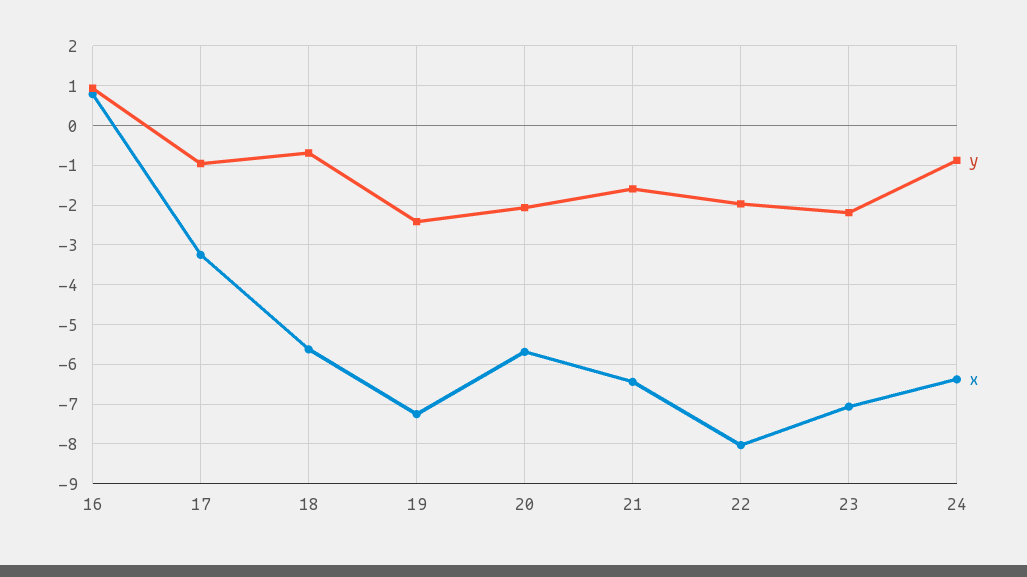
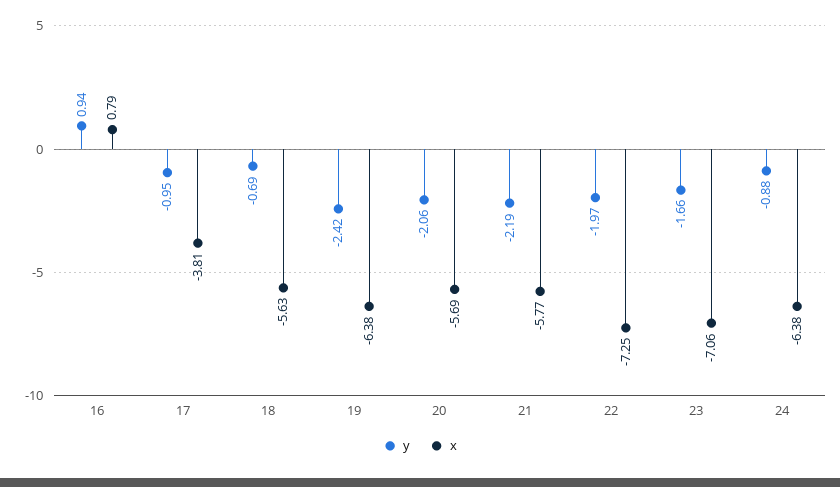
  {
    "y": {
      "16": 0.94,
      "17": -0.95,
      "18": -0.69,
      "19": -2.42,
      "20": -2.06,
-     "21": -1.6,
+     "21": -2.19,
      "22": -1.97,
-     "23": -2.2,
+     "23": -1.66,
      "24": -0.88
    },
    "x": {
      "16": 0.79,
-     "17": -3.2,
+     "17": -3.81,
      "18": -5.63,
-     "19": -7.2,
+     "19": -6.38,
      "20": -5.69,
-     "21": -6.4,
+     "21": -5.77,
-     "22": -8,
+     "22": -7.25,
      "23": -7.06,
      "24": -6.38
    }
  }

